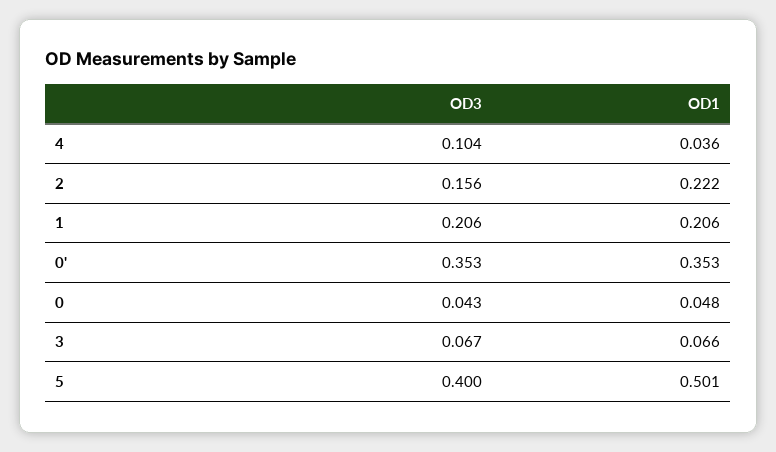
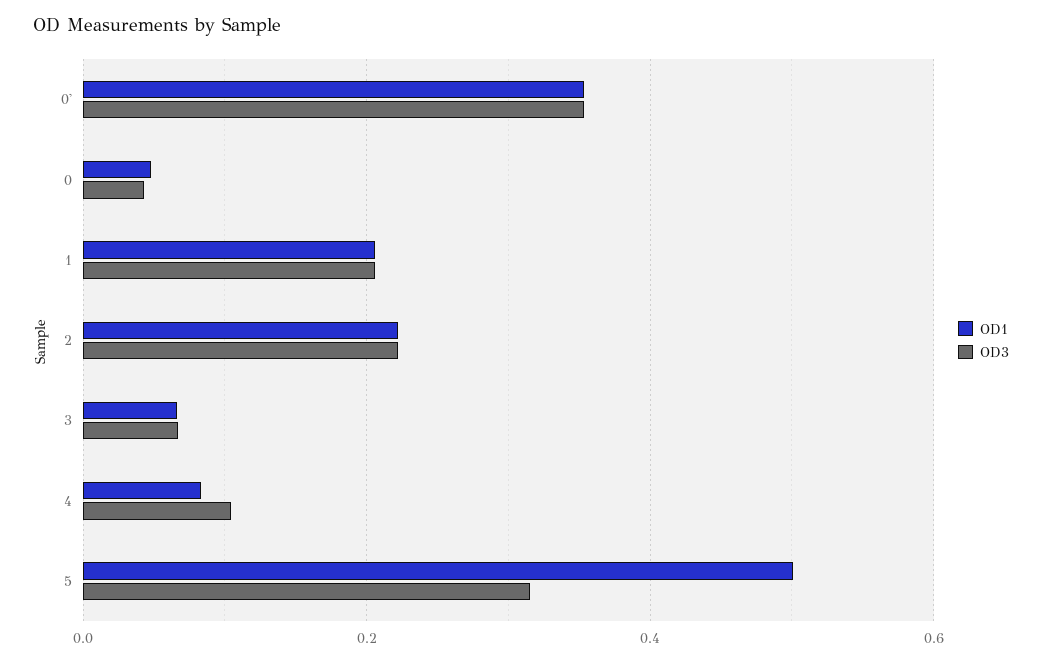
  {
    "OD3": {
      "4": 0.104,
-     "2": 0.156,
+     "2": 0.22,
      "1": 0.206,
      "0'": 0.353,
      "0": 0.043,
      "3": 0.067,
-     "5": 0.4
+     "5": 0.32
    },
    "OD1": {
-     "4": 0.036,
+     "4": 0.08,
      "2": 0.222,
      "1": 0.206,
      "0'": 0.353,
      "0": 0.048,
      "3": 0.066,
      "5": 0.501
    }
  }

